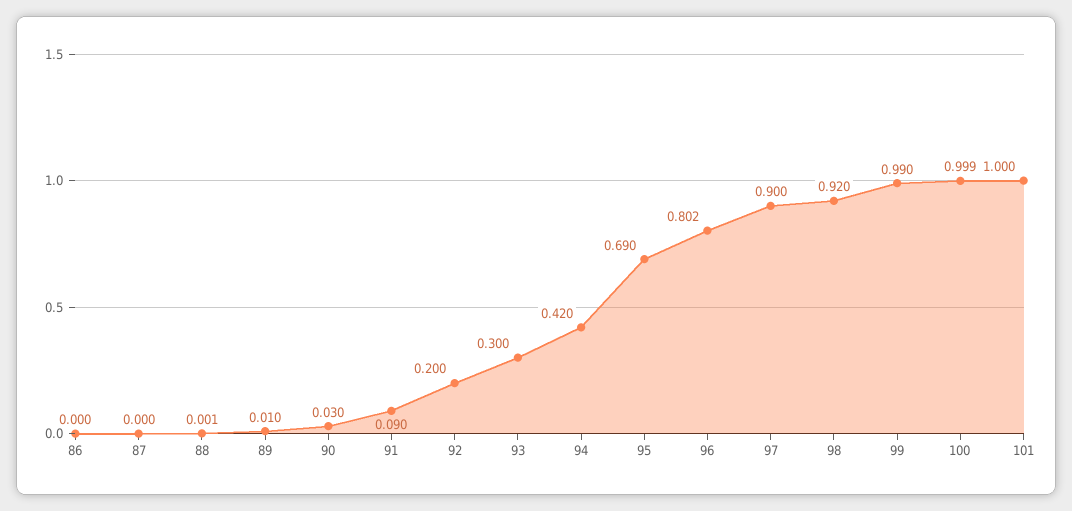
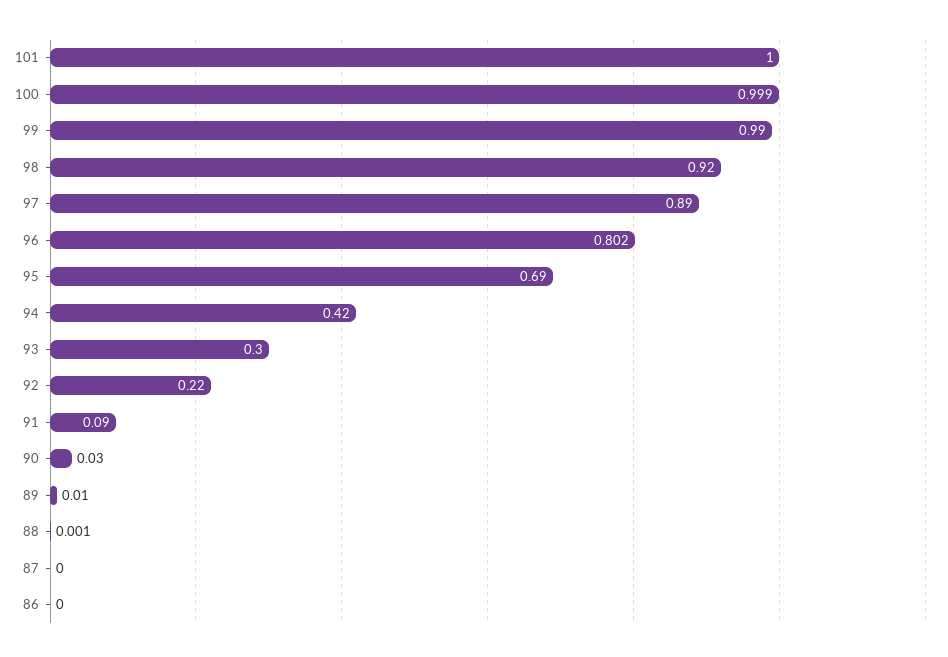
  {
    "86": 0,
    "87": 0,
    "88": 0.001,
    "89": 0.01,
    "90": 0.03,
    "91": 0.09,
-   "92": 0.2,
+   "92": 0.22,
    "93": 0.3,
    "94": 0.42,
    "95": 0.69,
    "96": 0.802,
-   "97": 0.9,
+   "97": 0.89,
    "98": 0.92,
    "99": 0.99,
    "100": 0.999,
    "101": 1
  }

